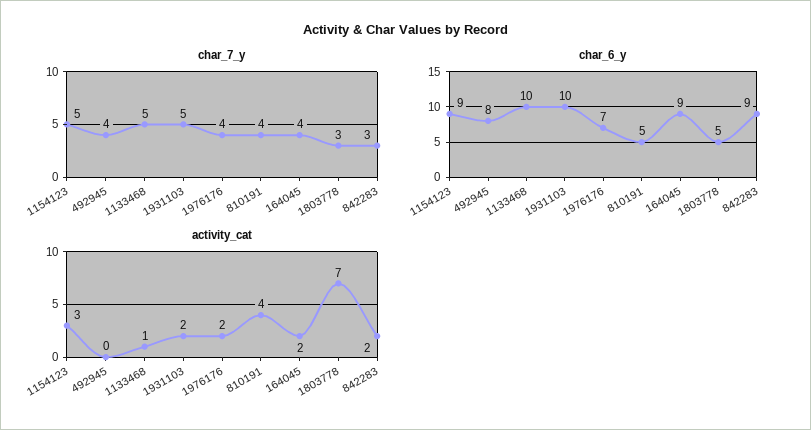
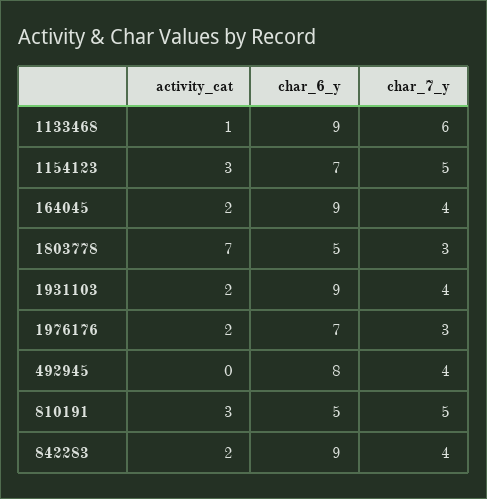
  {
    "char_7_y": {
      "1154123": 5,
      "492945": 4,
-     "1133468": 5,
+     "1133468": 6,
-     "1931103": 5,
+     "1931103": 4,
-     "1976176": 4,
+     "1976176": 3,
-     "810191": 4,
+     "810191": 5,
      "164045": 4,
      "1803778": 3,
-     "842283": 3
+     "842283": 4
    },
    "char_6_y": {
-     "1154123": 9,
+     "1154123": 7,
      "492945": 8,
-     "1133468": 10,
+     "1133468": 9,
-     "1931103": 10,
+     "1931103": 9,
      "1976176": 7,
      "810191": 5,
      "164045": 9,
      "1803778": 5,
      "842283": 9
    },
    "activity_cat": {
      "1154123": 3,
      "492945": 0,
      "1133468": 1,
      "1931103": 2,
      "1976176": 2,
-     "810191": 4,
+     "810191": 3,
      "164045": 2,
      "1803778": 7,
      "842283": 2
    }
  }

